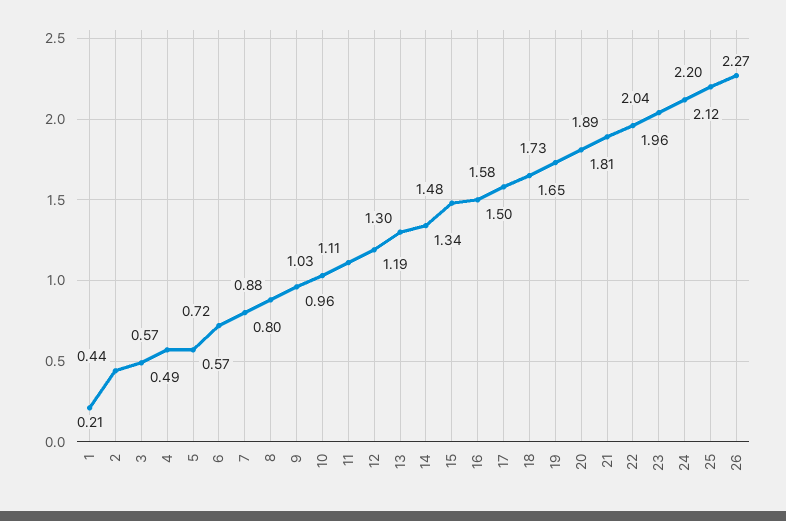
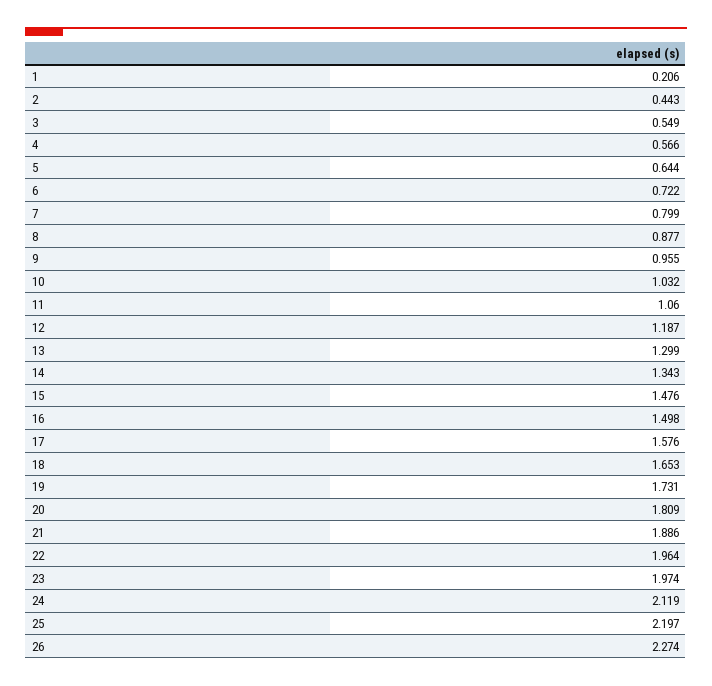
  {
    "1": 0.206,
    "2": 0.443,
-   "3": 0.49,
+   "3": 0.549,
    "4": 0.566,
-   "5": 0.57,
+   "5": 0.644,
    "6": 0.722,
    "7": 0.799,
    "8": 0.877,
    "9": 0.955,
    "10": 1.032,
-   "11": 1.11,
+   "11": 1.06,
    "12": 1.187,
    "13": 1.299,
    "14": 1.343,
    "15": 1.476,
    "16": 1.498,
    "17": 1.576,
    "18": 1.653,
    "19": 1.731,
    "20": 1.809,
    "21": 1.886,
    "22": 1.964,
-   "23": 2.04,
+   "23": 1.974,
    "24": 2.119,
    "25": 2.197,
    "26": 2.274
  }

